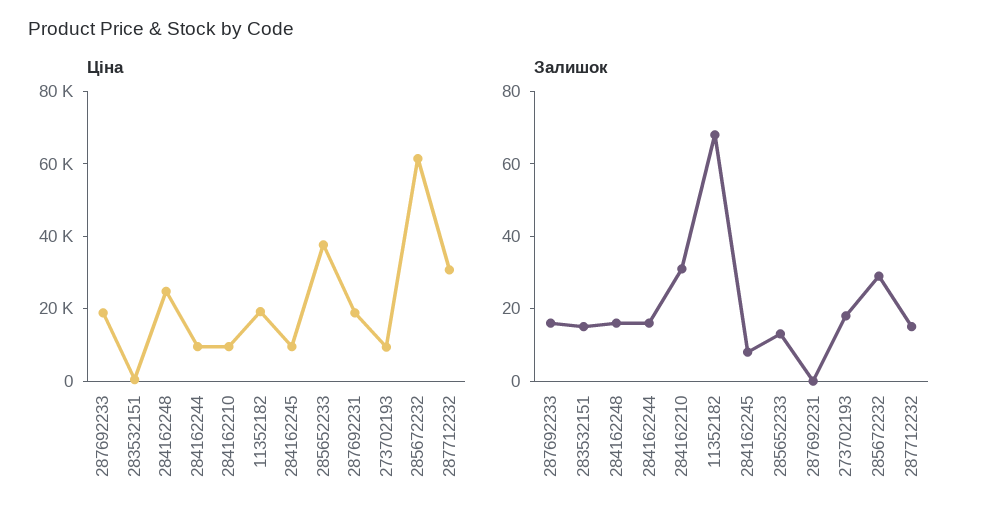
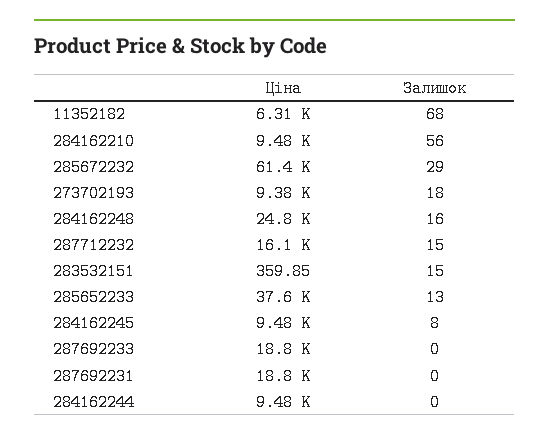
  {
    "Ціна": {
      "287692233": 18800,
      "283532151": 359.85,
      "284162248": 24800,
      "284162244": 9480,
      "284162210": 9480,
-     "11352182": 20000,
+     "11352182": 6310,
      "284162245": 9480,
      "285652233": 37600,
      "287692231": 18800,
      "273702193": 9380,
      "285672232": 61400,
-     "287712232": 30000
+     "287712232": 16100
    },
    "Залишок": {
-     "287692233": 15,
+     "287692233": 0,
      "283532151": 15,
      "284162248": 16,
-     "284162244": 15,
+     "284162244": 0,
-     "284162210": 30,
+     "284162210": 56,
      "11352182": 68,
      "284162245": 8,
      "285652233": 13,
      "287692231": 0,
      "273702193": 18,
      "285672232": 29,
      "287712232": 15
    }
  }

